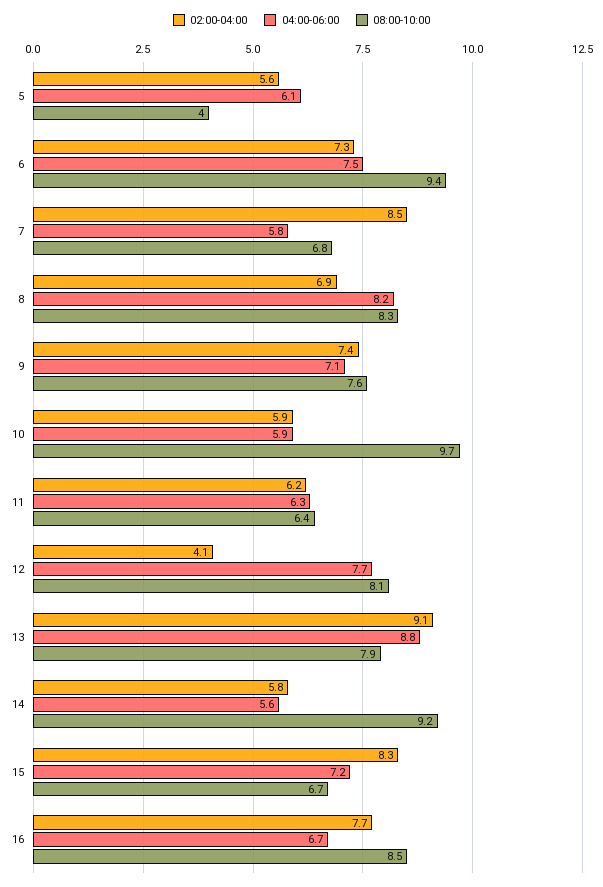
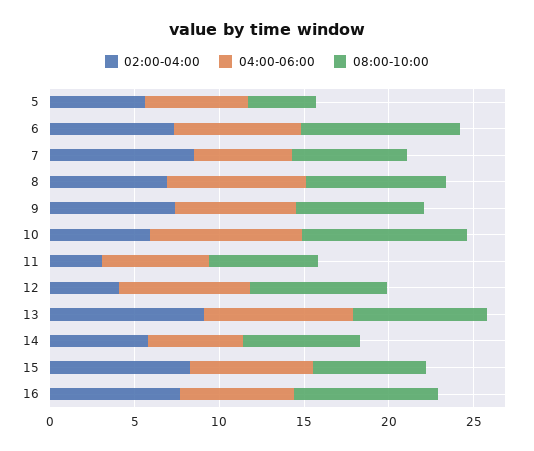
  {
    "02:00-04:00": {
      "5": 5.6,
      "6": 7.3,
      "7": 8.5,
      "8": 6.9,
      "9": 7.4,
      "10": 5.9,
-     "11": 6.2,
+     "11": 3,
      "12": 4.1,
      "13": 9.1,
      "14": 5.8,
      "15": 8.3,
      "16": 7.7
    },
    "04:00-06:00": {
      "5": 6.1,
      "6": 7.5,
      "7": 5.8,
      "8": 8.2,
      "9": 7.1,
-     "10": 5.9,
+     "10": 9,
      "11": 6.3,
      "12": 7.7,
      "13": 8.8,
      "14": 5.6,
      "15": 7.2,
      "16": 6.7
    },
    "08:00-10:00": {
      "5": 4,
      "6": 9.4,
      "7": 6.8,
      "8": 8.3,
      "9": 7.6,
      "10": 9.7,
      "11": 6.4,
      "12": 8.1,
      "13": 7.9,
-     "14": 9.2,
+     "14": 7,
      "15": 6.7,
      "16": 8.5
    }
  }

